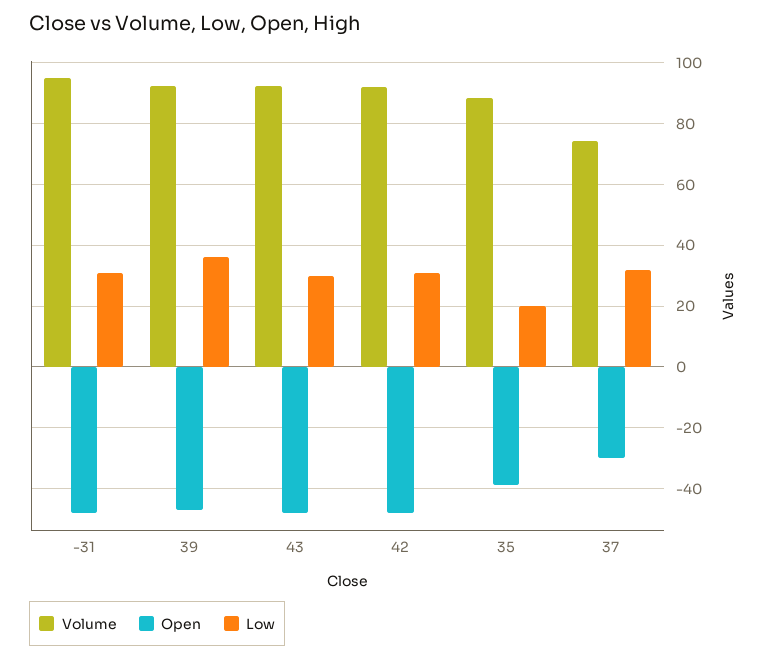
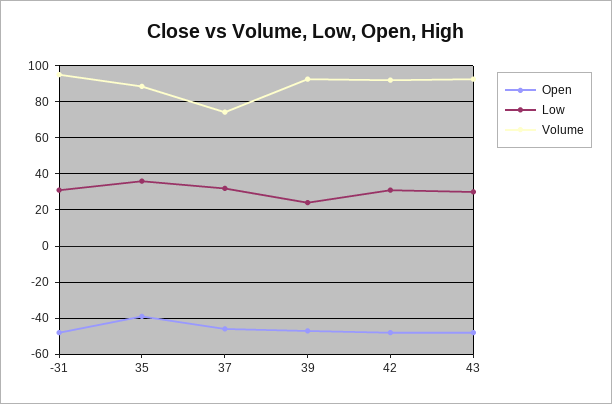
  {
    "Volume": {
      "-31": 96,
      "39": 92,
      "43": 92,
      "42": 92,
      "35": 88,
      "37": 74
    },
    "Open": {
      "-31": -48,
      "39": -48,
      "43": -48,
      "42": -48,
      "35": -40,
-     "37": -30
+     "37": -45
    },
    "Low": {
      "-31": 32,
-     "39": 36,
+     "39": 25,
      "43": 30,
      "42": 32,
-     "35": 20,
+     "35": 35,
      "37": 32
    }
  }

